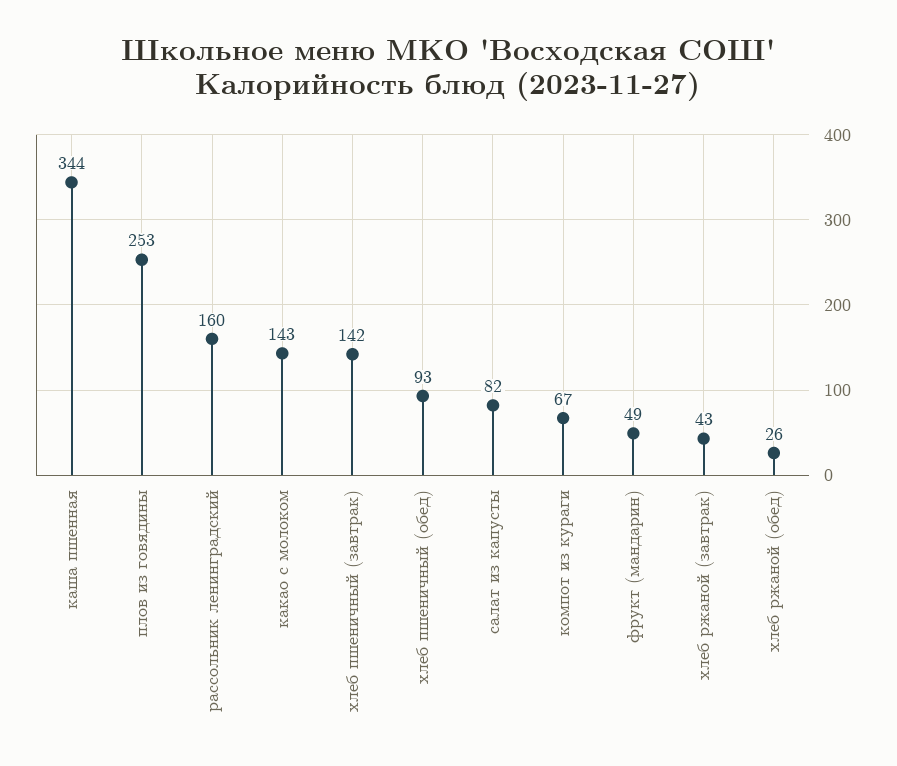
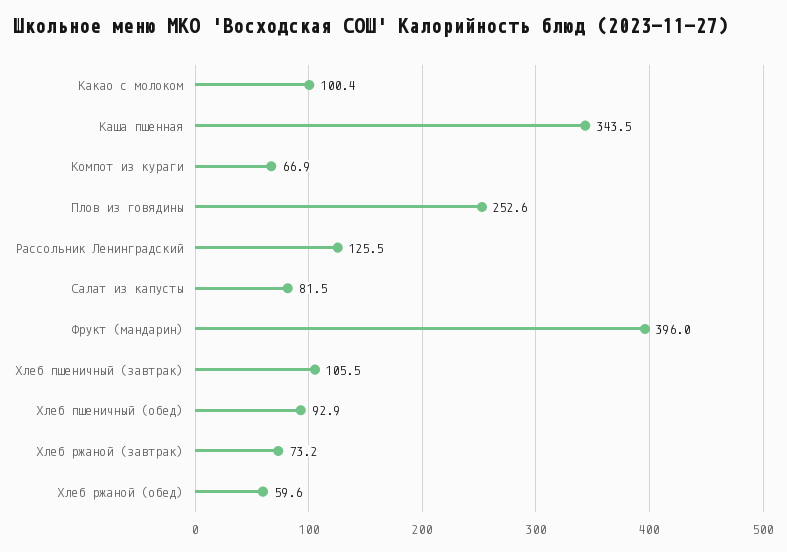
  {
    "каша пшенная": 343.5,
    "плов из говядины": 252.6,
-   "рассольник ленинградский": 160,
+   "рассольник ленинградский": 125.5,
-   "какао с молоком": 143,
+   "какао с молоком": 100.4,
-   "хлеб пшеничный (завтрак)": 142,
+   "хлеб пшеничный (завтрак)": 105.5,
    "хлеб пшеничный (обед)": 92.9,
    "салат из капусты": 81.5,
    "компот из кураги": 66.9,
-   "фрукт (мандарин)": 49,
+   "фрукт (мандарин)": 396,
-   "хлеб ржаной (завтрак)": 43,
+   "хлеб ржаной (завтрак)": 73.2,
-   "хлеб ржаной (обед)": 26
+   "хлеб ржаной (обед)": 59.6
  }

